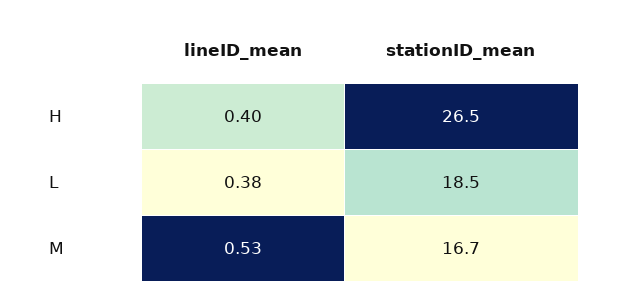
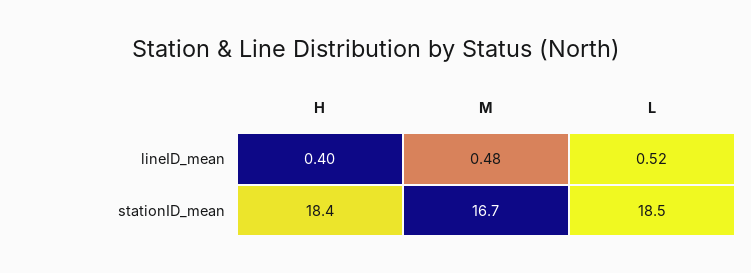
  {
    "lineID_mean": {
      "H": 0.4,
-     "L": 0.38,
+     "L": 0.52,
-     "M": 0.53
+     "M": 0.48
    },
    "stationID_mean": {
-     "H": 26.5,
+     "H": 18.4,
      "L": 18.5,
      "M": 16.7
    }
  }

